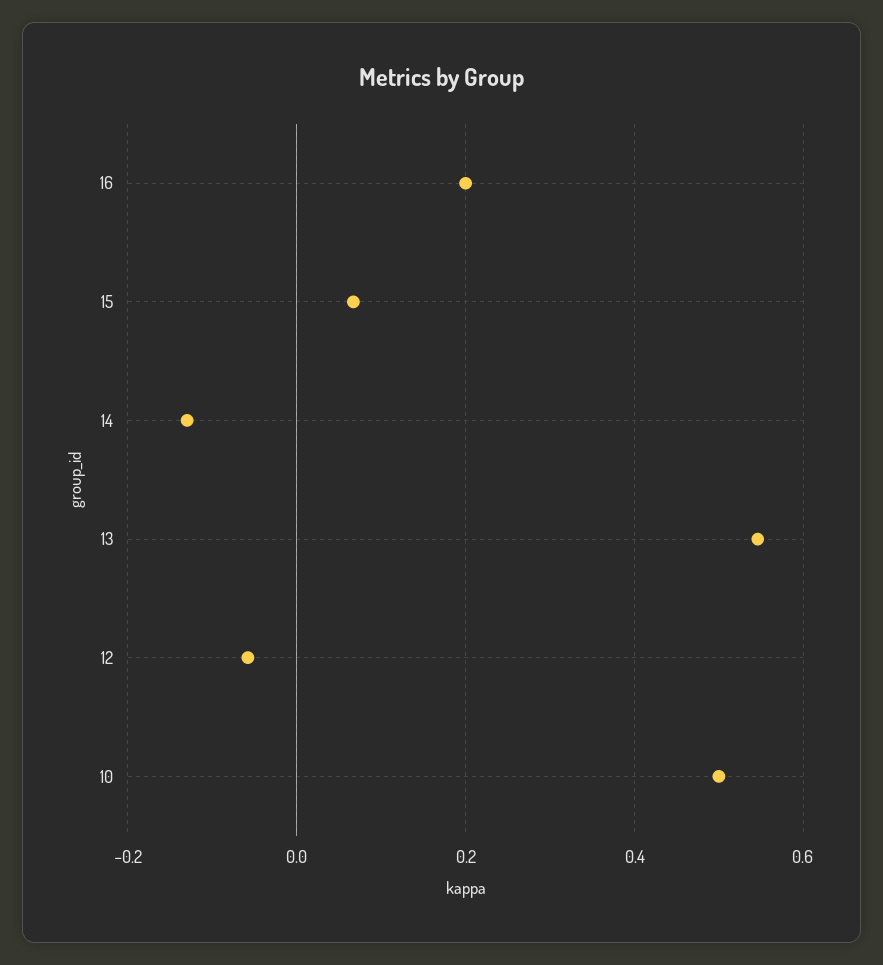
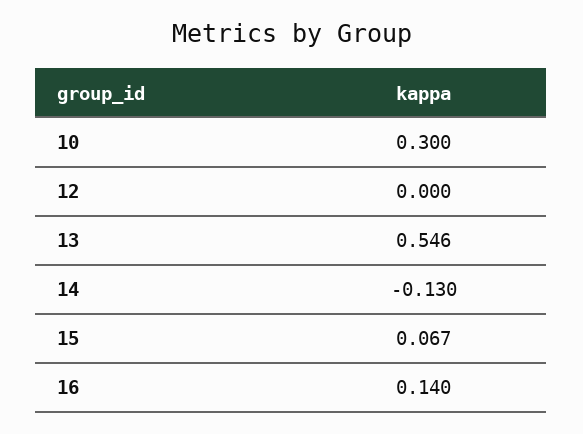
  {
-   "16": 0.2,
+   "16": 0.14,
    "15": 0.067,
    "14": -0.13,
    "13": 0.546,
-   "12": -0.06,
+   "12": 0,
-   "10": 0.5
+   "10": 0.3
  }

